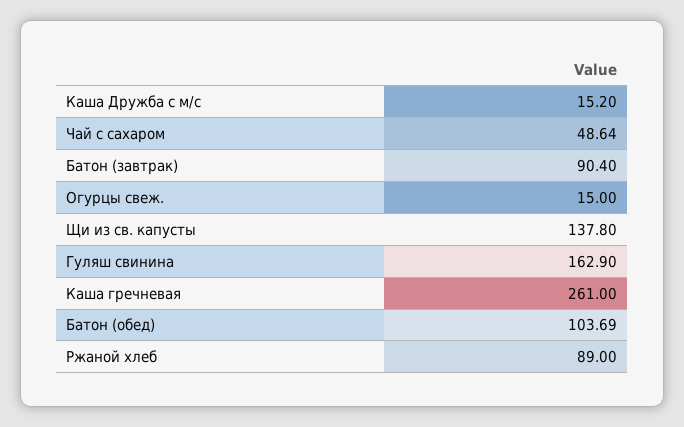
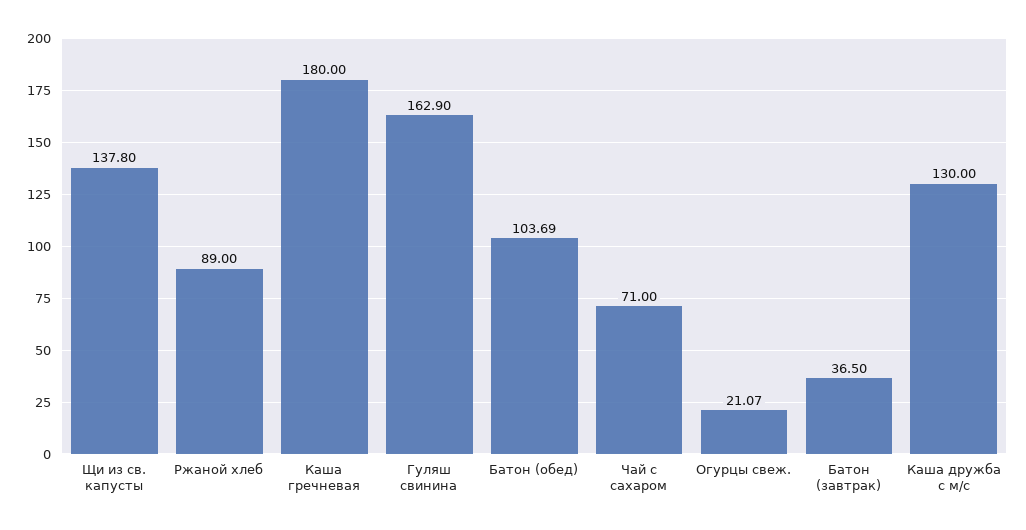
  {
-   "Каша Дружба с м/с": 15.2,
+   "Каша Дружба с м/с": 130,
-   "Чай с сахаром": 48.64,
+   "Чай с сахаром": 71,
-   "Батон (завтрак)": 90.4,
+   "Батон (завтрак)": 36.5,
-   "Огурцы свеж.": 15,
+   "Огурцы свеж.": 21.07,
    "Щи из св. капусты": 137.8,
    "Гуляш свинина": 162.9,
-   "Каша гречневая": 261,
+   "Каша гречневая": 180,
    "Батон (обед)": 103.69,
    "Ржаной хлеб": 89
  }

